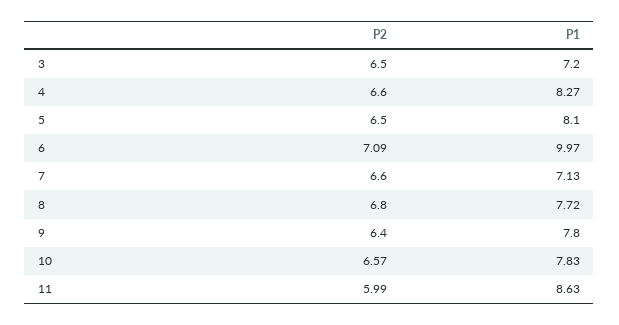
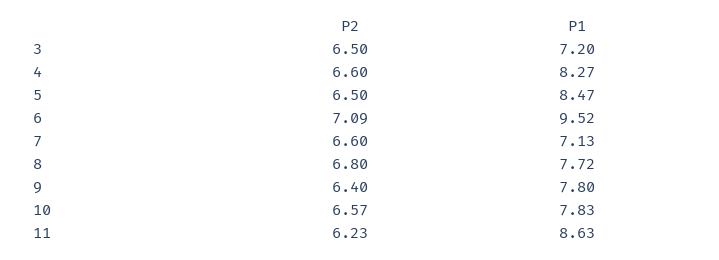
  {
    "P2": {
      "3": 6.5,
      "4": 6.6,
      "5": 6.5,
      "6": 7.09,
      "7": 6.6,
      "8": 6.8,
      "9": 6.4,
      "10": 6.57,
-     "11": 5.99
+     "11": 6.23
    },
    "P1": {
      "3": 7.2,
      "4": 8.27,
-     "5": 8.1,
+     "5": 8.47,
-     "6": 9.97,
+     "6": 9.52,
      "7": 7.13,
      "8": 7.72,
      "9": 7.8,
      "10": 7.83,
      "11": 8.63
    }
  }

